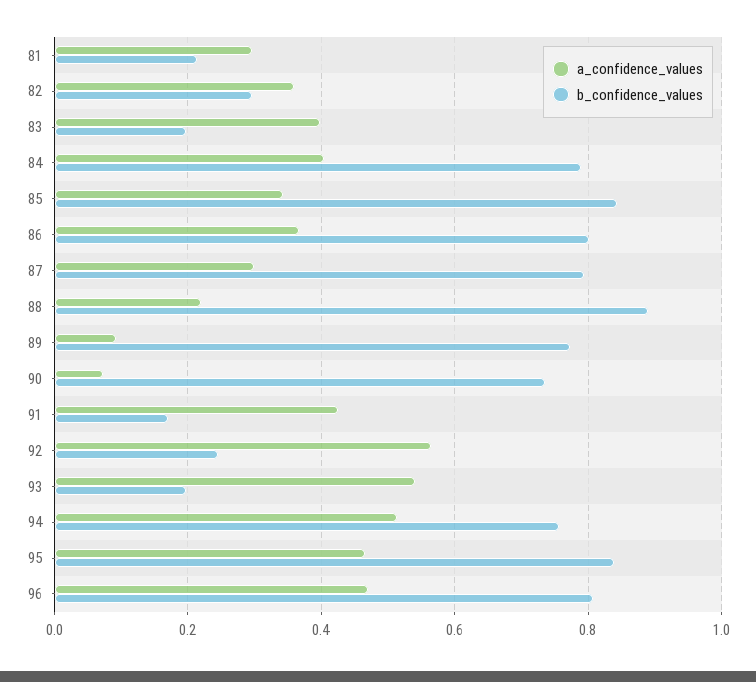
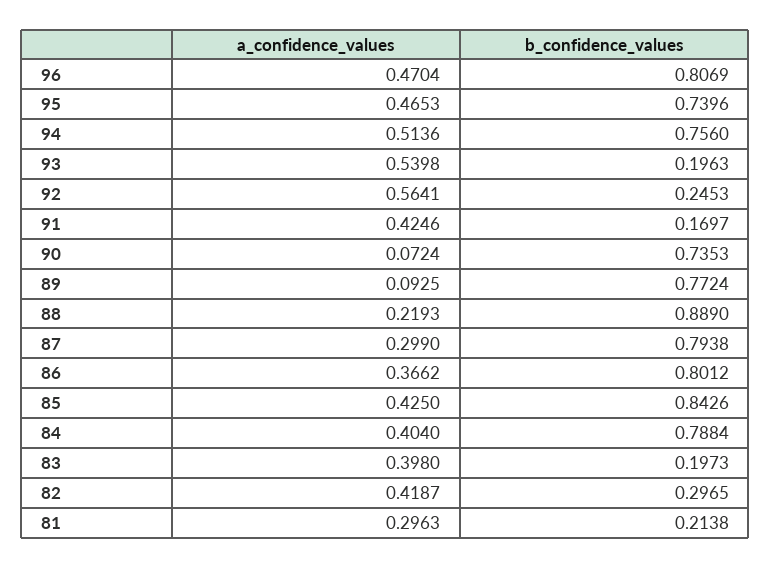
  {
    "a_confidence_values": {
      "81": 0.2963,
-     "82": 0.36,
+     "82": 0.4187,
      "83": 0.398,
      "84": 0.404,
-     "85": 0.34,
+     "85": 0.425,
      "86": 0.3662,
      "87": 0.299,
      "88": 0.2193,
      "89": 0.0925,
      "90": 0.0724,
      "91": 0.4246,
      "92": 0.5641,
      "93": 0.5398,
      "94": 0.5136,
      "95": 0.4653,
      "96": 0.4704
    },
    "b_confidence_values": {
      "81": 0.2138,
      "82": 0.2965,
      "83": 0.1973,
      "84": 0.7884,
      "85": 0.8426,
      "86": 0.8012,
      "87": 0.7938,
      "88": 0.889,
      "89": 0.7724,
      "90": 0.7353,
      "91": 0.1697,
      "92": 0.2453,
      "93": 0.1963,
      "94": 0.756,
-     "95": 0.84,
+     "95": 0.7396,
      "96": 0.8069
    }
  }

